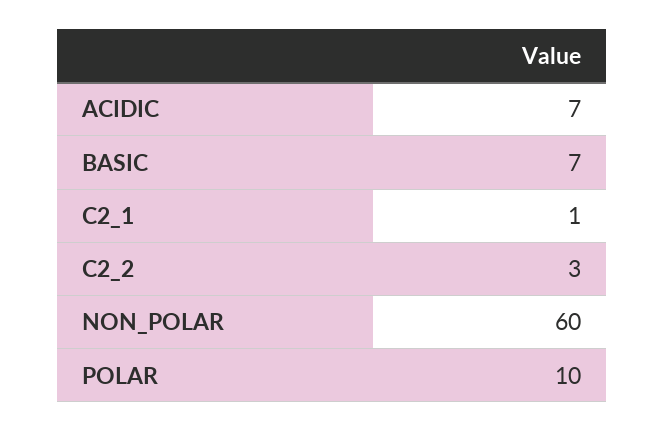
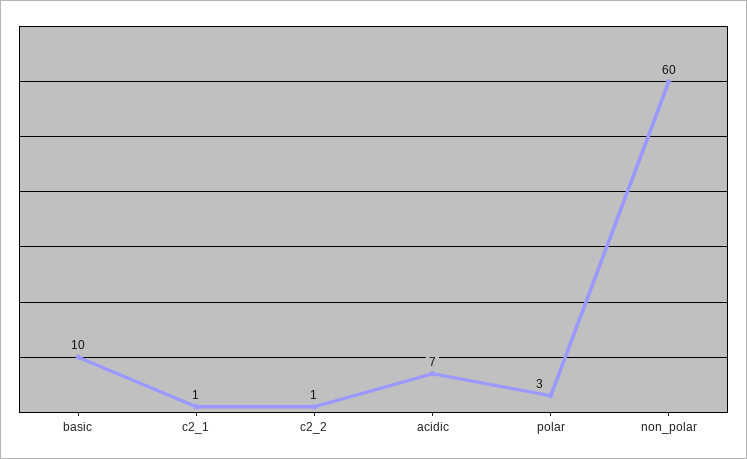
  {
    "ACIDIC": 7,
-   "BASIC": 7,
+   "BASIC": 10,
    "C2_1": 1,
-   "C2_2": 3,
+   "C2_2": 1,
    "NON_POLAR": 60,
-   "POLAR": 10
+   "POLAR": 3
  }

